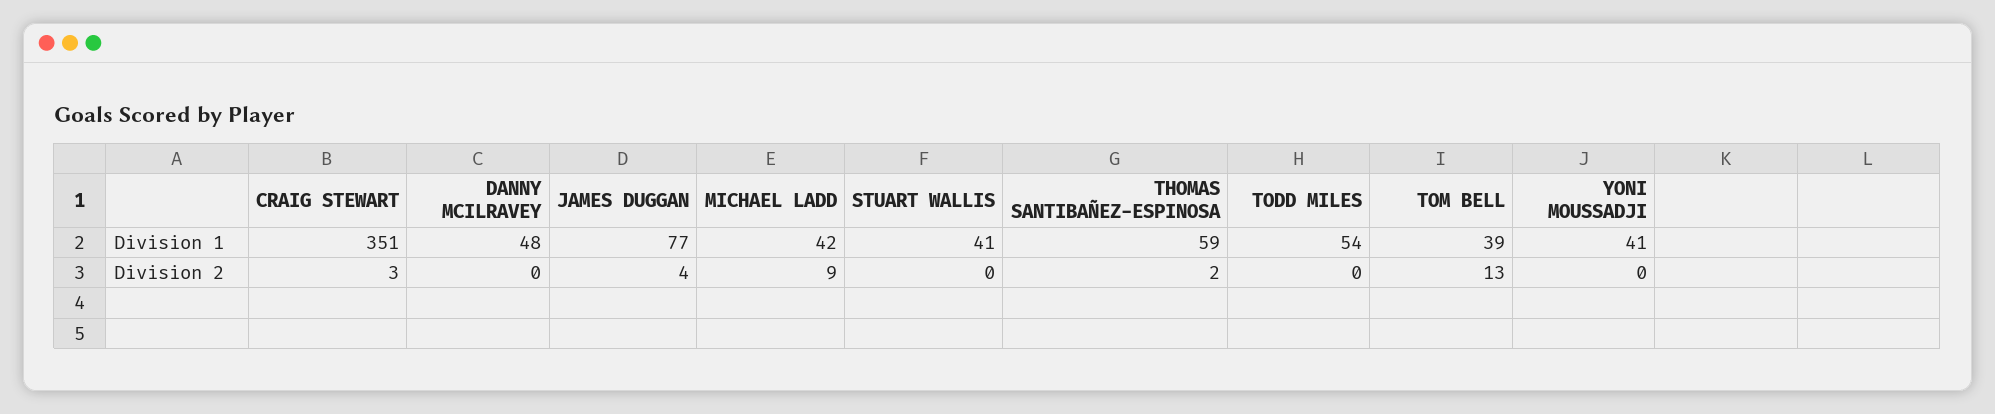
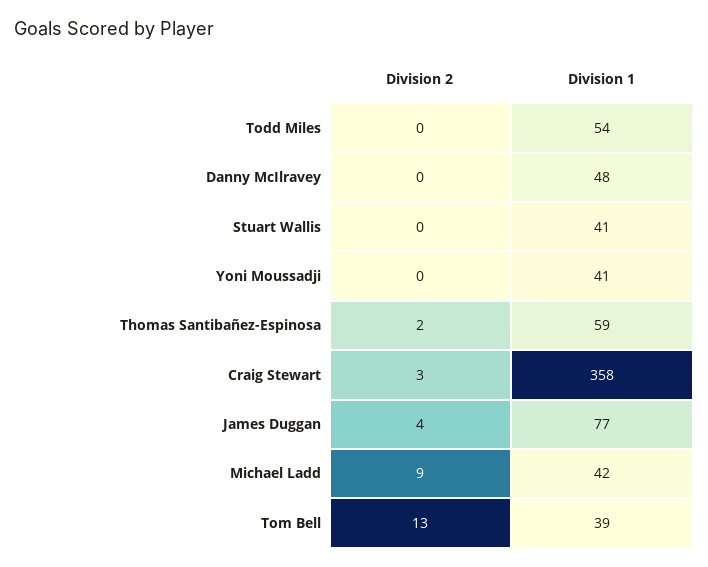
  {
    "CRAIG STEWART": {
-     "Division 1": 351,
+     "Division 1": 358,
      "Division 2": 3
    },
    "DANNY MCILRAVEY": {
      "Division 1": 48,
      "Division 2": 0
    },
    "JAMES DUGGAN": {
      "Division 1": 77,
      "Division 2": 4
    },
    "MICHAEL LADD": {
      "Division 1": 42,
      "Division 2": 9
    },
    "STUART WALLIS": {
      "Division 1": 41,
      "Division 2": 0
    },
    "THOMAS SANTIBAÑEZ-ESPINOSA": {
      "Division 1": 59,
      "Division 2": 2
    },
    "TODD MILES": {
      "Division 1": 54,
      "Division 2": 0
    },
    "TOM BELL": {
      "Division 1": 39,
      "Division 2": 13
    },
    "YONI MOUSSADJI": {
      "Division 1": 41,
      "Division 2": 0
    }
  }

